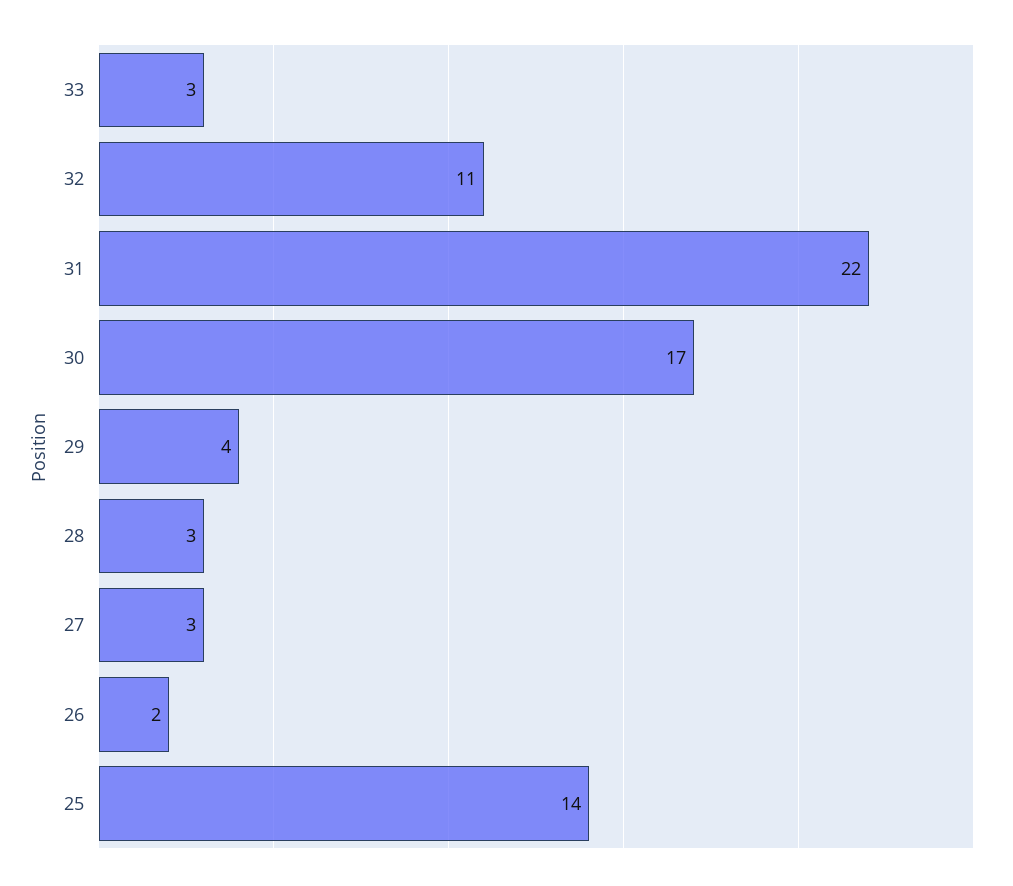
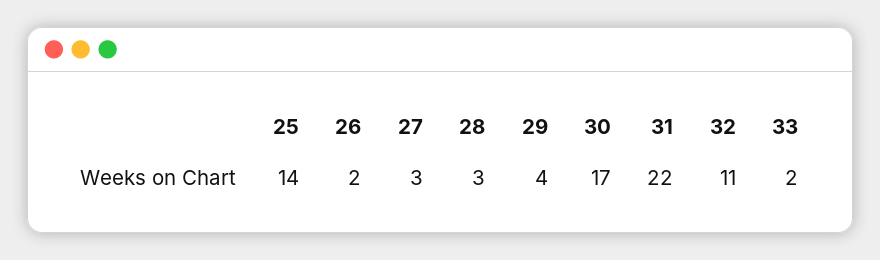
  {
-   "33": 3,
+   "33": 2,
    "32": 11,
    "31": 22,
    "30": 17,
    "29": 4,
    "28": 3,
    "27": 3,
    "26": 2,
    "25": 14
  }

